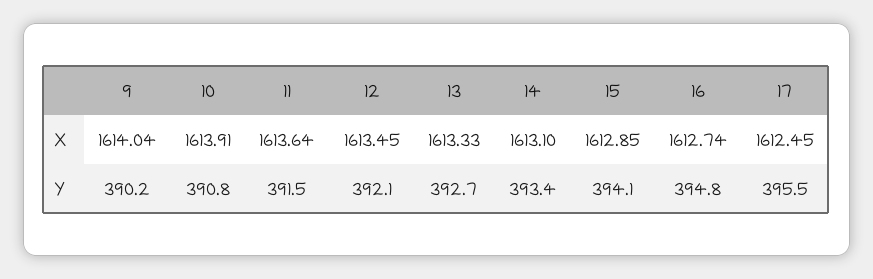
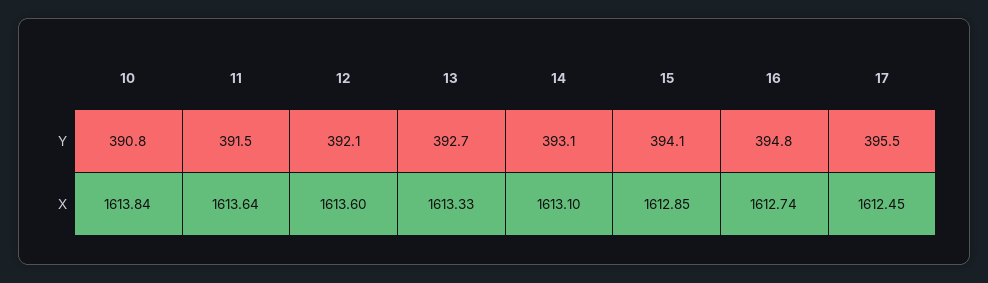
  {
-   "9": {
-     "X": 1614.04,
-     "Y": 390.2
-   },
    "10": {
-     "X": 1613.91,
+     "X": 1613.84,
      "Y": 390.8
    },
    "11": {
      "X": 1613.64,
      "Y": 391.5
    },
    "12": {
-     "X": 1613.45,
+     "X": 1613.6,
      "Y": 392.1
    },
    "13": {
      "X": 1613.33,
      "Y": 392.7
    },
    "14": {
      "X": 1613.1,
-     "Y": 393.4
+     "Y": 393.1
    },
    "15": {
      "X": 1612.85,
      "Y": 394.1
    },
    "16": {
      "X": 1612.74,
      "Y": 394.8
    },
    "17": {
      "X": 1612.45,
      "Y": 395.5
    }
  }

